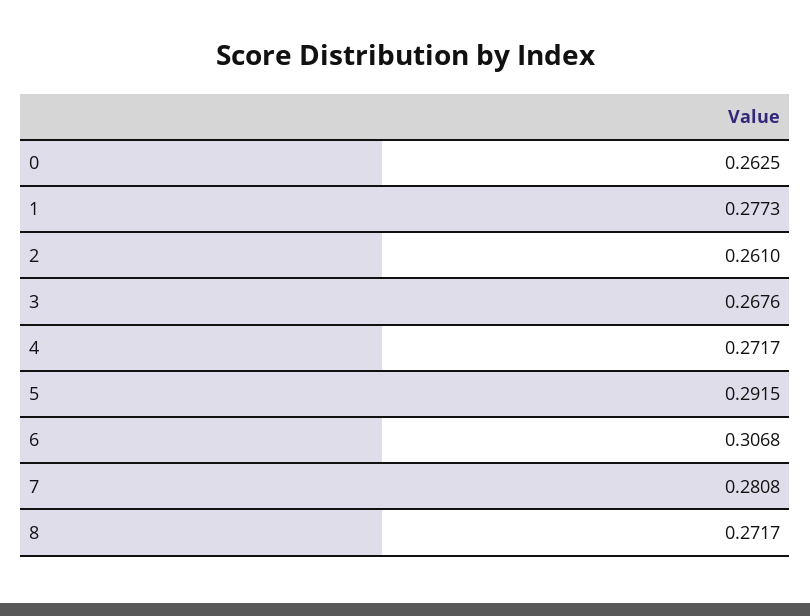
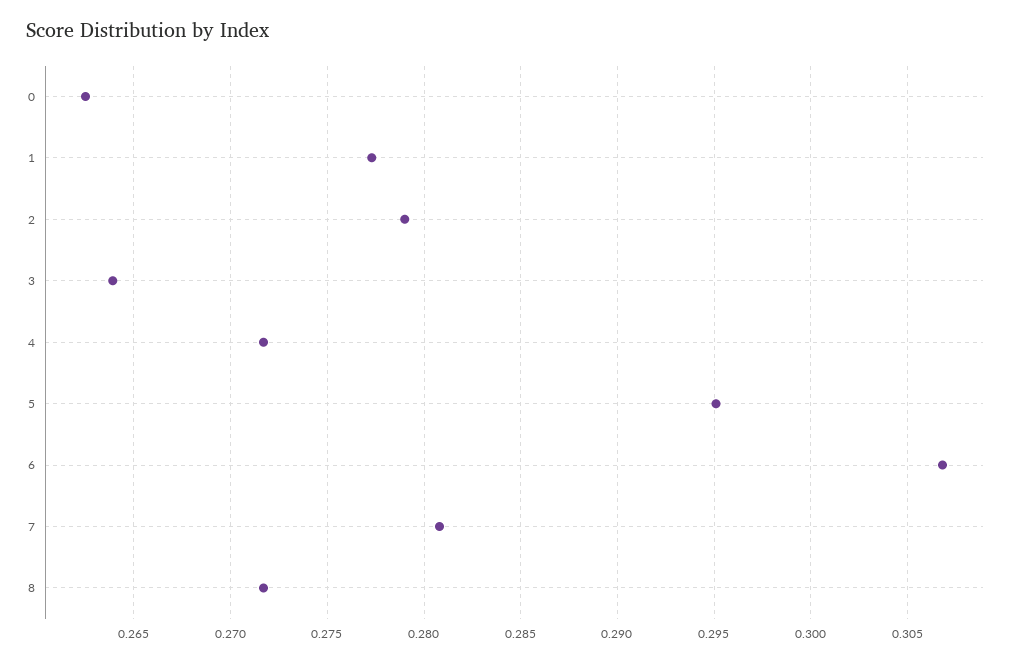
  {
    "0": 0.2625,
    "1": 0.2773,
-   "2": 0.261,
+   "2": 0.279,
-   "3": 0.2676,
+   "3": 0.264,
    "4": 0.2717,
-   "5": 0.2915,
+   "5": 0.295,
    "6": 0.3068,
    "7": 0.2808,
    "8": 0.2717
  }

